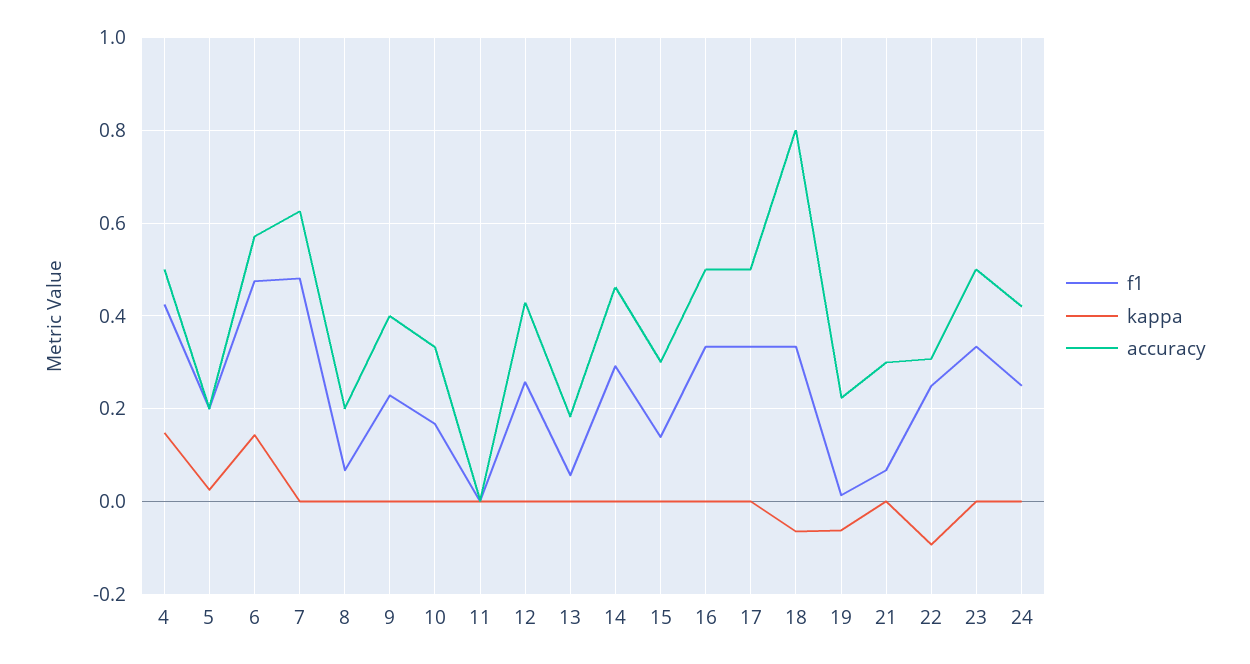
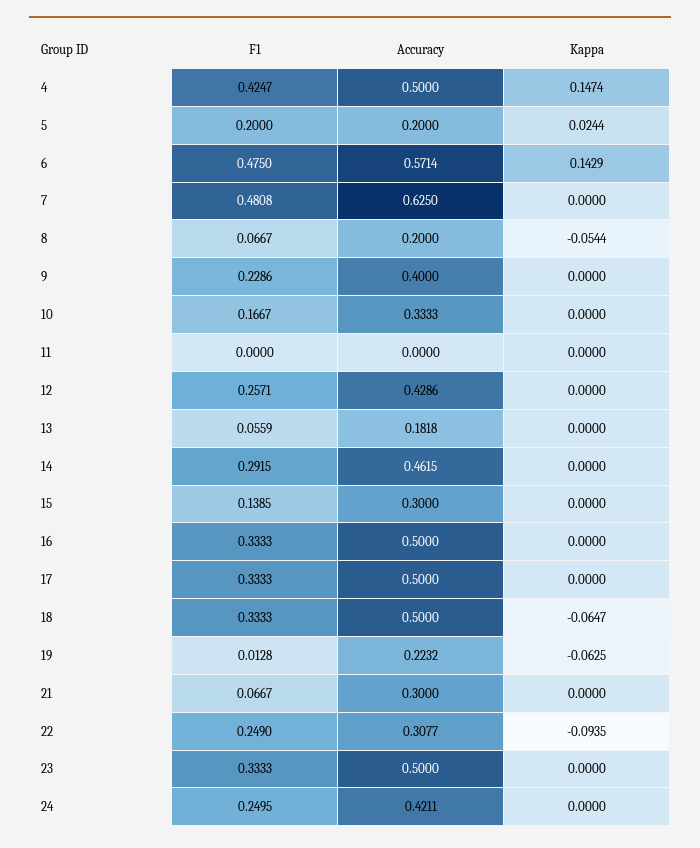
  {
    "f1": {
      "4": 0.4247,
      "5": 0.2,
      "6": 0.475,
      "7": 0.4808,
      "8": 0.0667,
      "9": 0.2286,
      "10": 0.1667,
      "11": 0,
      "12": 0.2571,
      "13": 0.0559,
      "14": 0.2915,
      "15": 0.1385,
      "16": 0.3333,
      "17": 0.3333,
      "18": 0.3333,
      "19": 0.0128,
      "21": 0.0667,
      "22": 0.249,
      "23": 0.3333,
      "24": 0.2495
    },
    "kappa": {
      "4": 0.1474,
      "5": 0.0244,
      "6": 0.1429,
      "7": 0,
-     "8": 0,
+     "8": -0.0544,
      "9": 0,
      "10": 0,
      "11": 0,
      "12": 0,
      "13": 0,
      "14": 0,
      "15": 0,
      "16": 0,
      "17": 0,
      "18": -0.0647,
      "19": -0.0625,
      "21": 0,
      "22": -0.0935,
      "23": 0,
      "24": 0
    },
    "accuracy": {
      "4": 0.5,
      "5": 0.2,
      "6": 0.5714,
      "7": 0.625,
      "8": 0.2,
      "9": 0.4,
      "10": 0.3333,
      "11": 0,
      "12": 0.4286,
      "13": 0.1818,
      "14": 0.4615,
      "15": 0.3,
      "16": 0.5,
      "17": 0.5,
-     "18": 0.8,
+     "18": 0.5,
      "19": 0.2232,
      "21": 0.3,
      "22": 0.3077,
      "23": 0.5,
      "24": 0.4211
    }
  }

